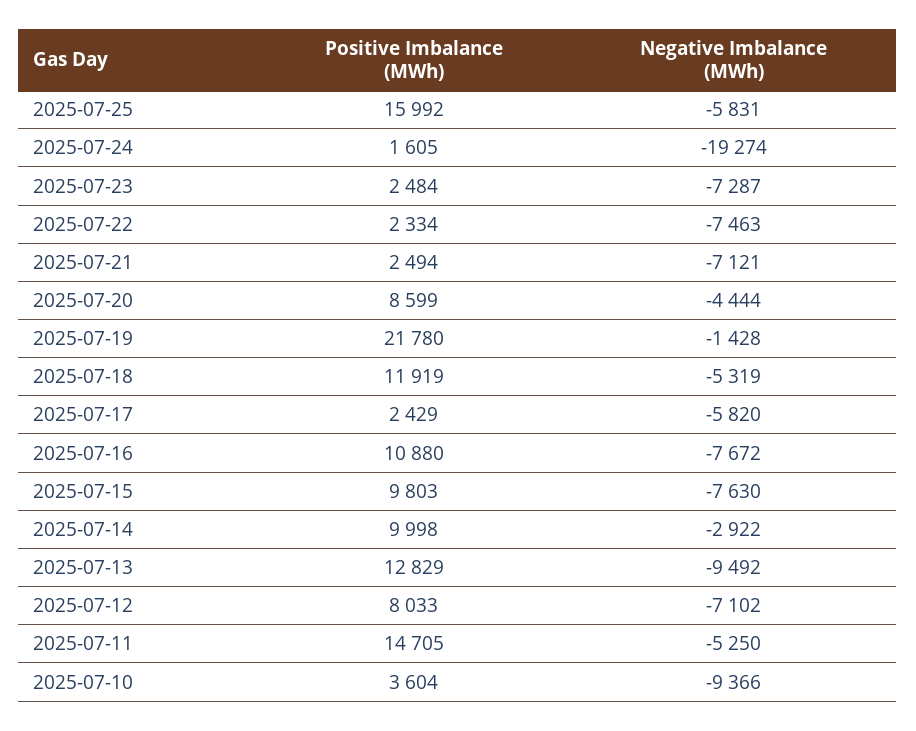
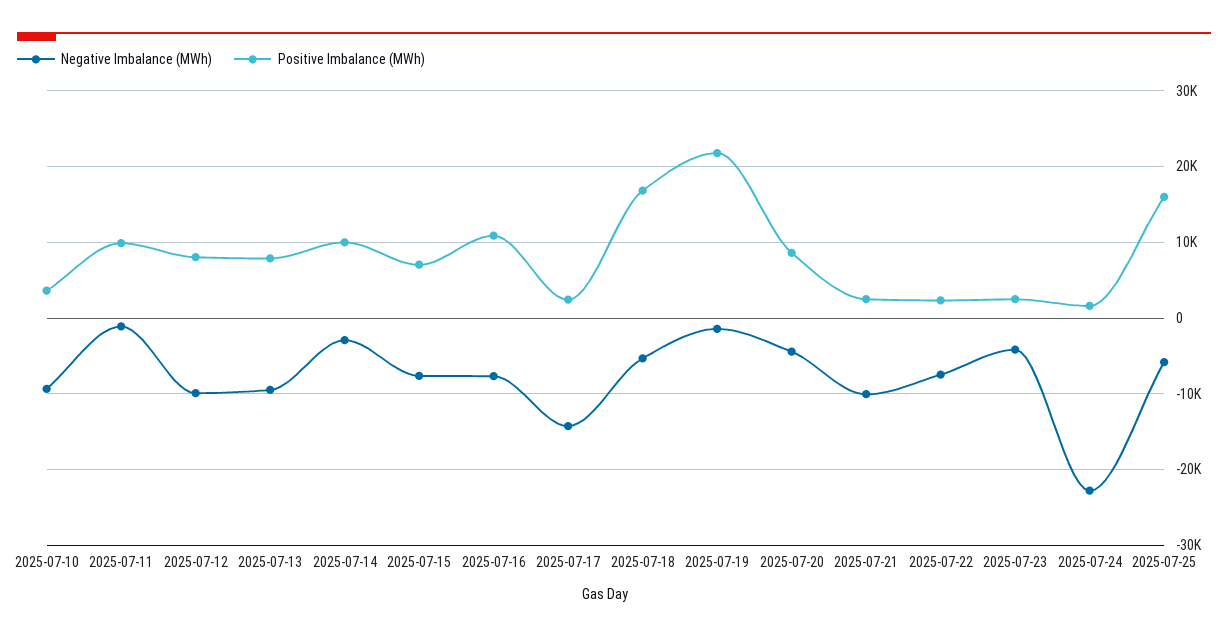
  {
    "Positive Imbalance (MWh)": {
      "2025-07-25": 15992,
      "2025-07-24": 1605,
      "2025-07-23": 2484,
      "2025-07-22": 2334,
      "2025-07-21": 2494,
      "2025-07-20": 8599,
      "2025-07-19": 21780,
-     "2025-07-18": 11919,
+     "2025-07-18": 17000,
      "2025-07-17": 2429,
      "2025-07-16": 10880,
-     "2025-07-15": 9803,
+     "2025-07-15": 7000,
      "2025-07-14": 9998,
-     "2025-07-13": 12829,
+     "2025-07-13": 8000,
      "2025-07-12": 8033,
-     "2025-07-11": 14705,
+     "2025-07-11": 10000,
      "2025-07-10": 3604
    },
    "Negative Imbalance (MWh)": {
      "2025-07-25": -5831,
-     "2025-07-24": -19274,
+     "2025-07-24": -23000,
-     "2025-07-23": -7287,
+     "2025-07-23": -4000,
      "2025-07-22": -7463,
-     "2025-07-21": -7121,
+     "2025-07-21": -10000,
      "2025-07-20": -4444,
      "2025-07-19": -1428,
      "2025-07-18": -5319,
-     "2025-07-17": -5820,
+     "2025-07-17": -14000,
      "2025-07-16": -7672,
      "2025-07-15": -7630,
      "2025-07-14": -2922,
      "2025-07-13": -9492,
-     "2025-07-12": -7102,
+     "2025-07-12": -10000,
-     "2025-07-11": -5250,
+     "2025-07-11": -1000,
      "2025-07-10": -9366
    }
  }

